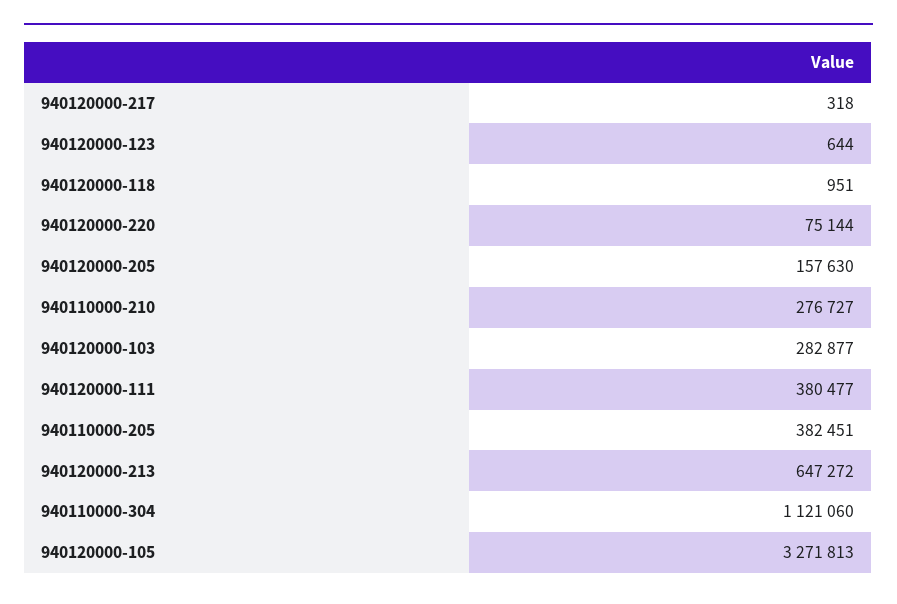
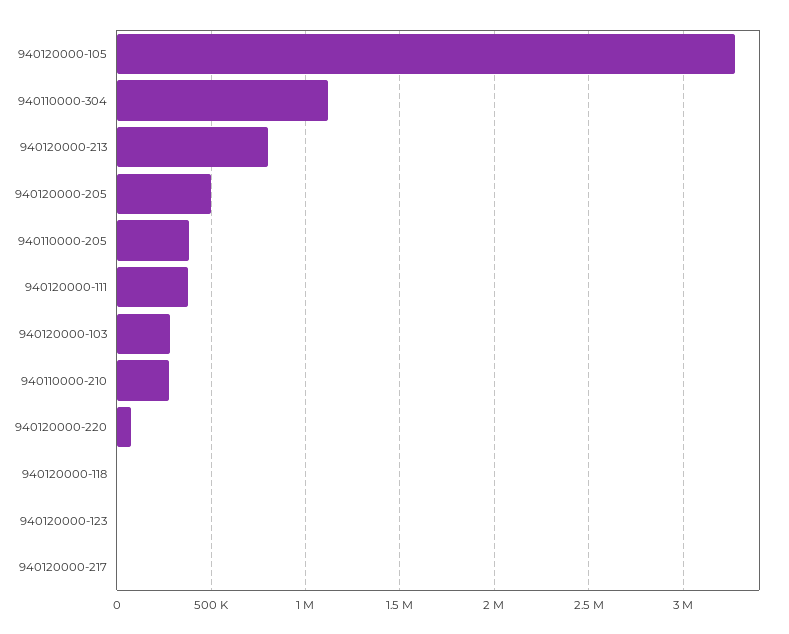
  {
    "940120000-217": 318,
    "940120000-123": 644,
    "940120000-118": 951,
    "940120000-220": 75144,
-   "940120000-205": 157630,
+   "940120000-205": 500000,
    "940110000-210": 276727,
    "940120000-103": 282877,
    "940120000-111": 380477,
    "940110000-205": 382451,
-   "940120000-213": 647272,
+   "940120000-213": 800000,
    "940110000-304": 1121060,
    "940120000-105": 3271813
  }

